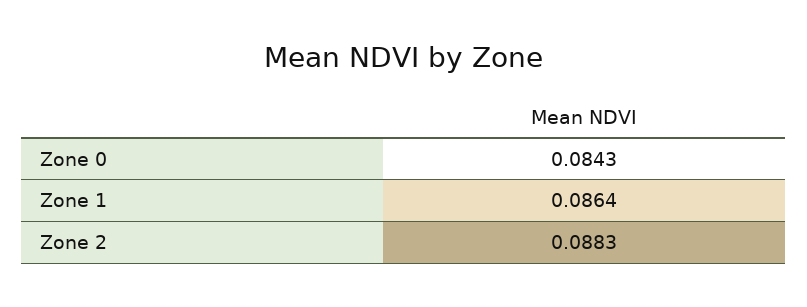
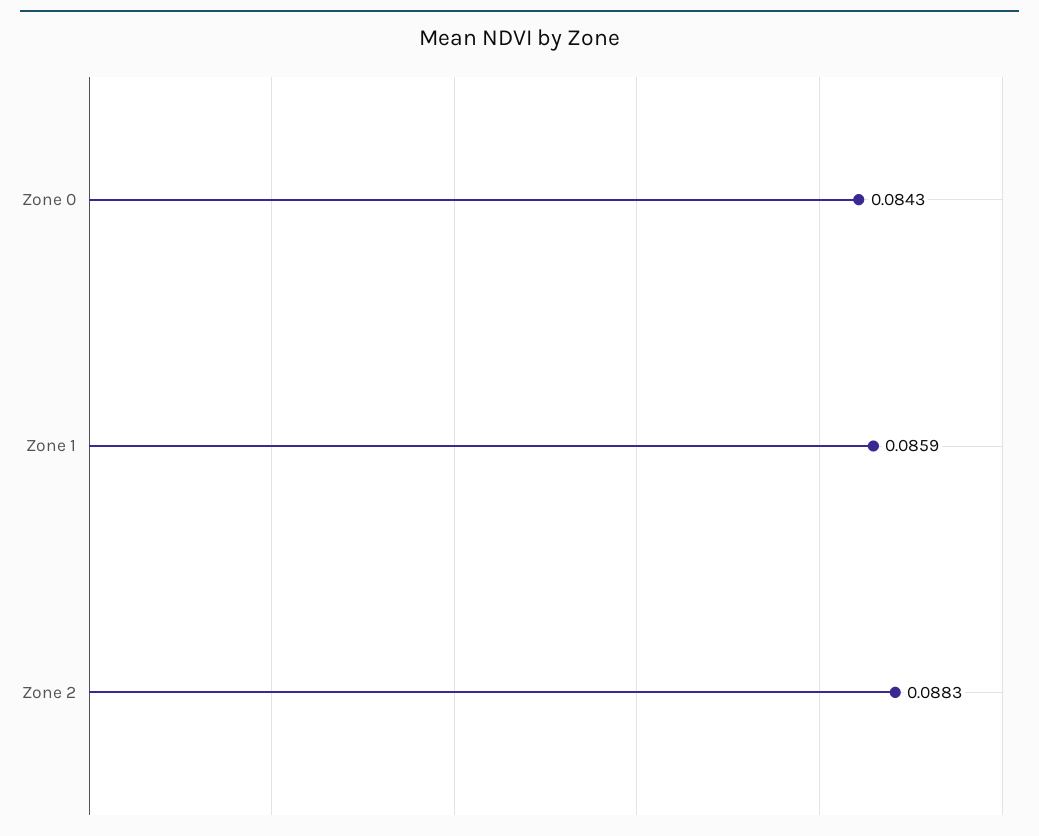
  {
    "Zone 0": 0.0843,
-   "Zone 1": 0.0864,
+   "Zone 1": 0.0859,
    "Zone 2": 0.0883
  }

